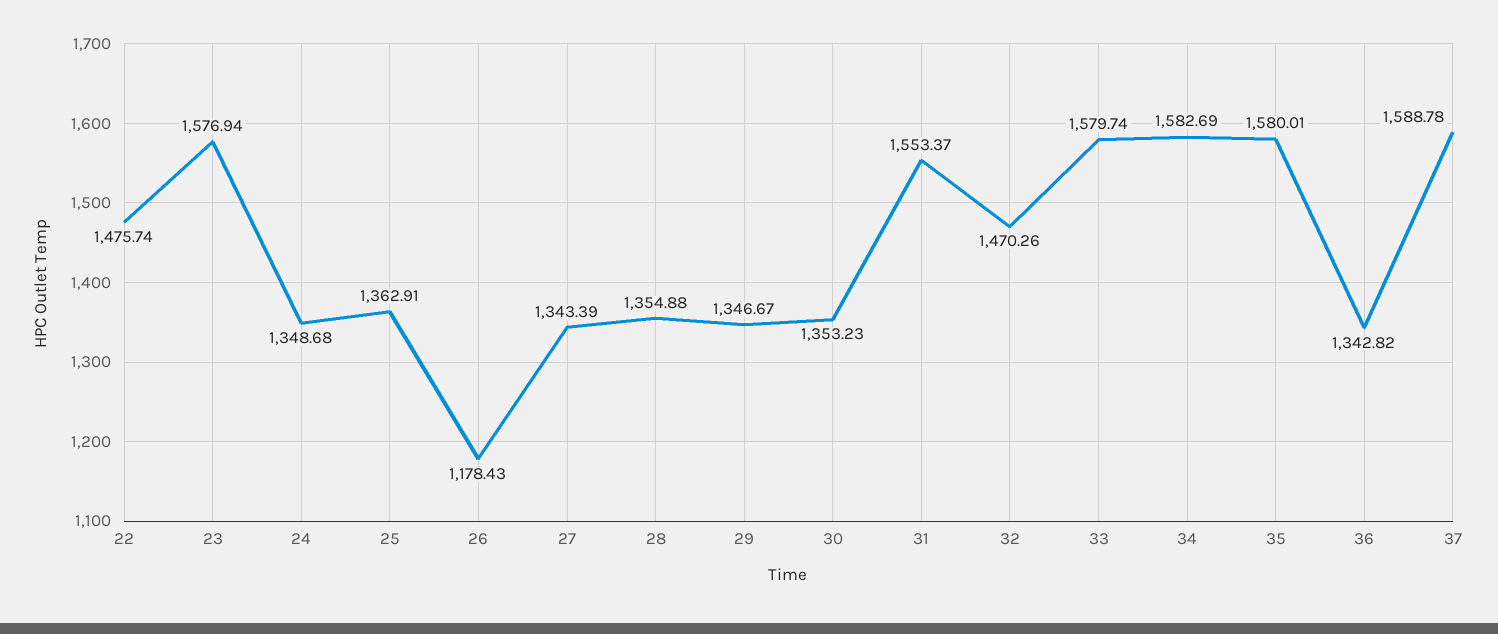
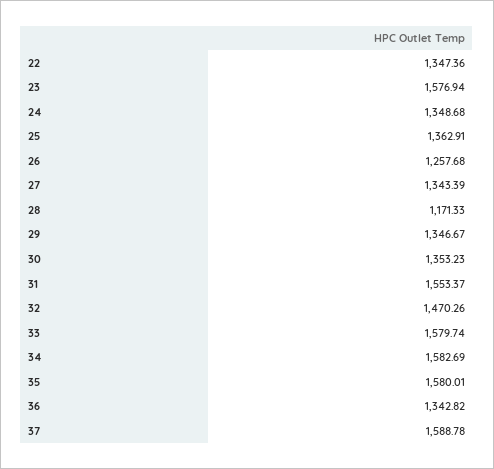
  {
-   "22": 1475.74,
+   "22": 1347.36,
    "23": 1576.94,
    "24": 1348.68,
    "25": 1362.91,
-   "26": 1178.43,
+   "26": 1257.68,
    "27": 1343.39,
-   "28": 1354.88,
+   "28": 1171.33,
    "29": 1346.67,
    "30": 1353.23,
    "31": 1553.37,
    "32": 1470.26,
    "33": 1579.74,
    "34": 1582.69,
    "35": 1580.01,
    "36": 1342.82,
    "37": 1588.78
  }

